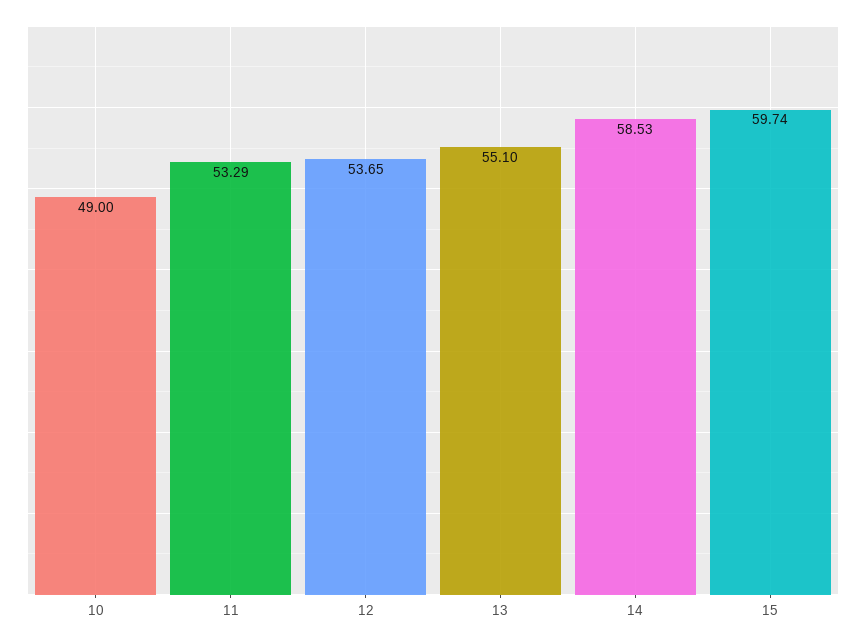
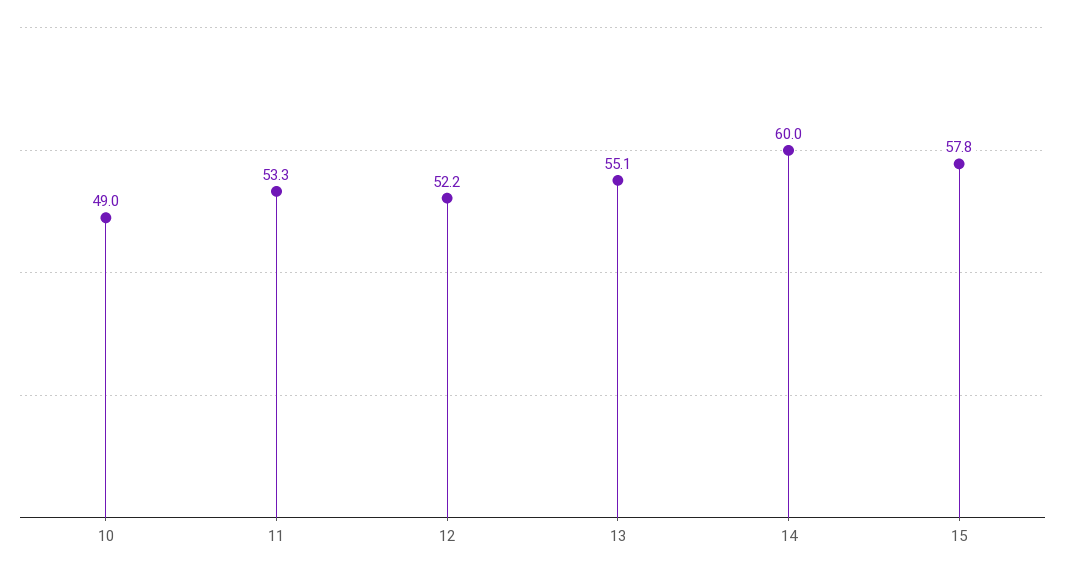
  {
    "10": 49,
    "11": 53.29,
-   "12": 53.65,
+   "12": 52.2,
    "13": 55.1,
-   "14": 58.53,
+   "14": 60,
-   "15": 59.74
+   "15": 57.8
  }

